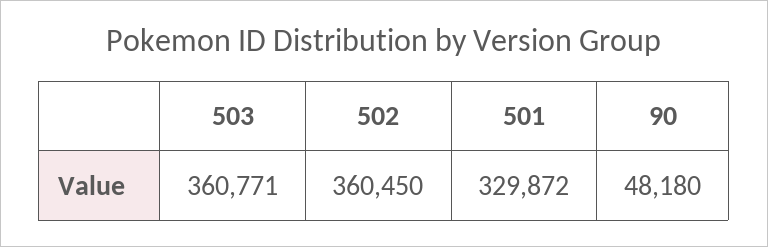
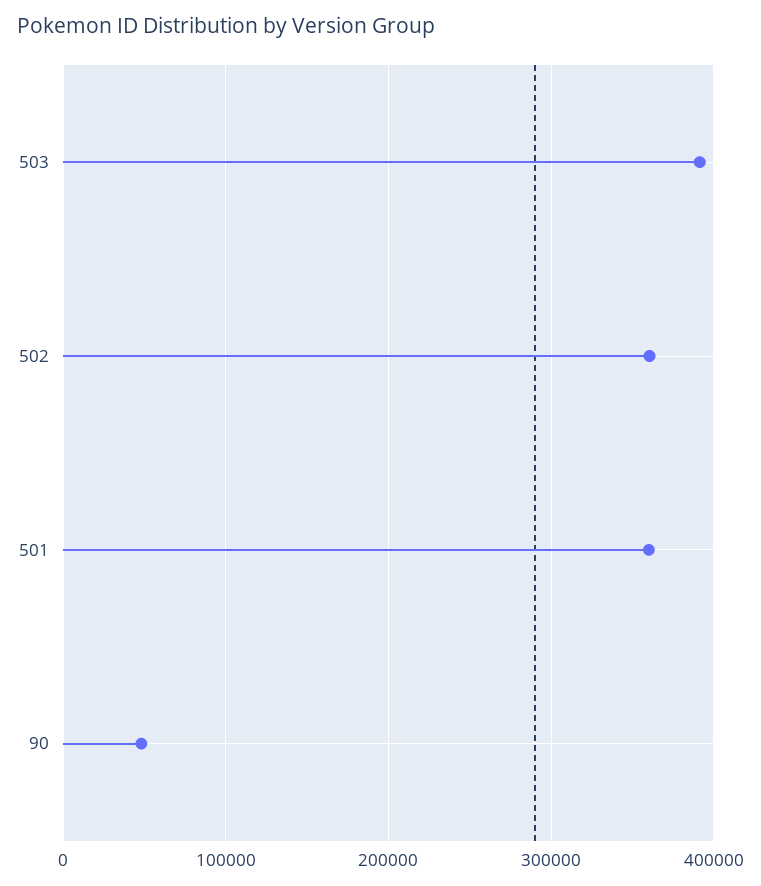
  {
-   "503": 360771,
+   "503": 390000,
    "502": 360450,
-   "501": 329872,
+   "501": 360000,
    "90": 48180
  }

